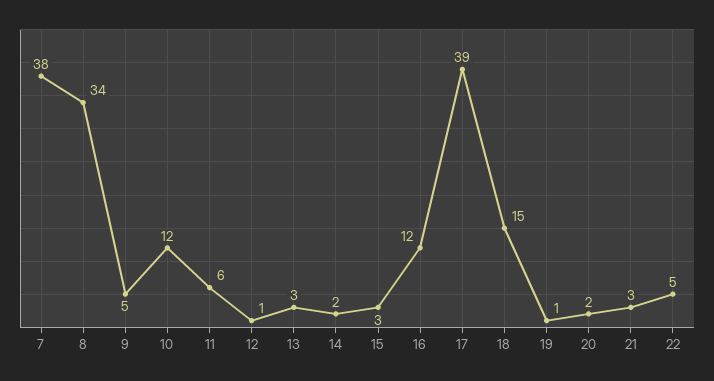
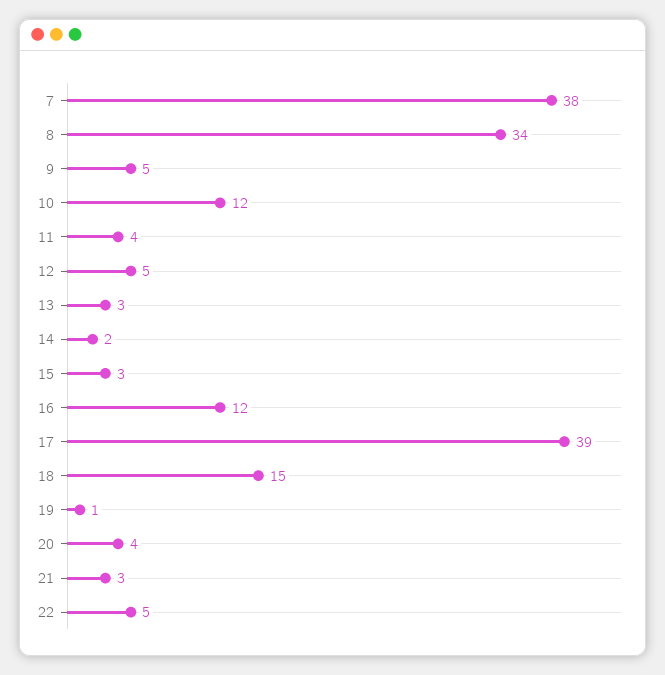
  {
    "7": 38,
    "8": 34,
    "9": 5,
    "10": 12,
-   "11": 6,
+   "11": 4,
-   "12": 1,
+   "12": 5,
    "13": 3,
    "14": 2,
    "15": 3,
    "16": 12,
    "17": 39,
    "18": 15,
    "19": 1,
-   "20": 2,
+   "20": 4,
    "21": 3,
    "22": 5
  }

